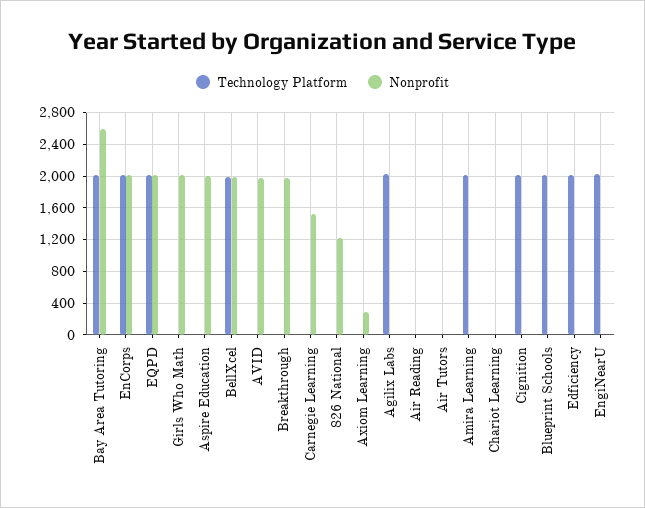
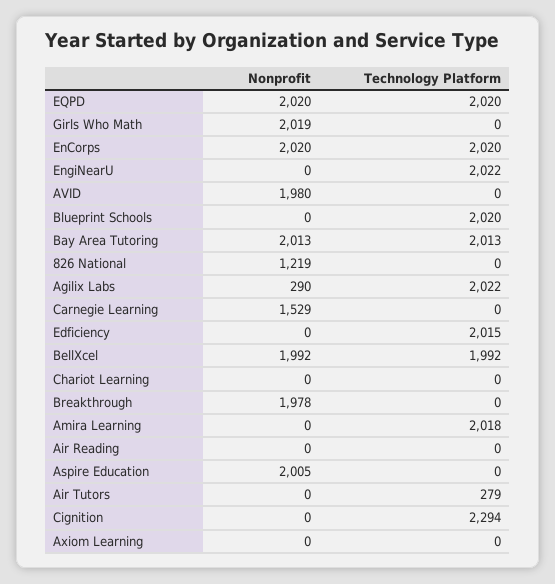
  {
    "Technology Platform": {
      "Bay Area Tutoring": 2013,
      "EnCorps": 2020,
      "EQPD": 2020,
      "Girls Who Math": 0,
      "Aspire Education": 0,
      "BellXcel": 1992,
      "AVID": 0,
      "Breakthrough": 0,
      "Carnegie Learning": 0,
      "826 National": 0,
      "Axiom Learning": 0,
      "Agilix Labs": 2022,
      "Air Reading": 0,
-     "Air Tutors": 0,
+     "Air Tutors": 279,
      "Amira Learning": 2018,
      "Chariot Learning": 0,
-     "Cignition": 2000,
+     "Cignition": 2294,
      "Blueprint Schools": 2020,
      "Edficiency": 2015,
      "EngiNearU": 2022
    },
    "Nonprofit": {
-     "Bay Area Tutoring": 2600,
+     "Bay Area Tutoring": 2013,
      "EnCorps": 2020,
      "EQPD": 2020,
      "Girls Who Math": 2019,
      "Aspire Education": 2005,
      "BellXcel": 1992,
      "AVID": 1980,
      "Breakthrough": 1978,
      "Carnegie Learning": 1529,
      "826 National": 1219,
-     "Axiom Learning": 300,
+     "Axiom Learning": 0,
-     "Agilix Labs": 0,
+     "Agilix Labs": 290,
      "Air Reading": 0,
      "Air Tutors": 0,
      "Amira Learning": 0,
      "Chariot Learning": 0,
      "Cignition": 0,
      "Blueprint Schools": 0,
      "Edficiency": 0,
      "EngiNearU": 0
    }
  }

